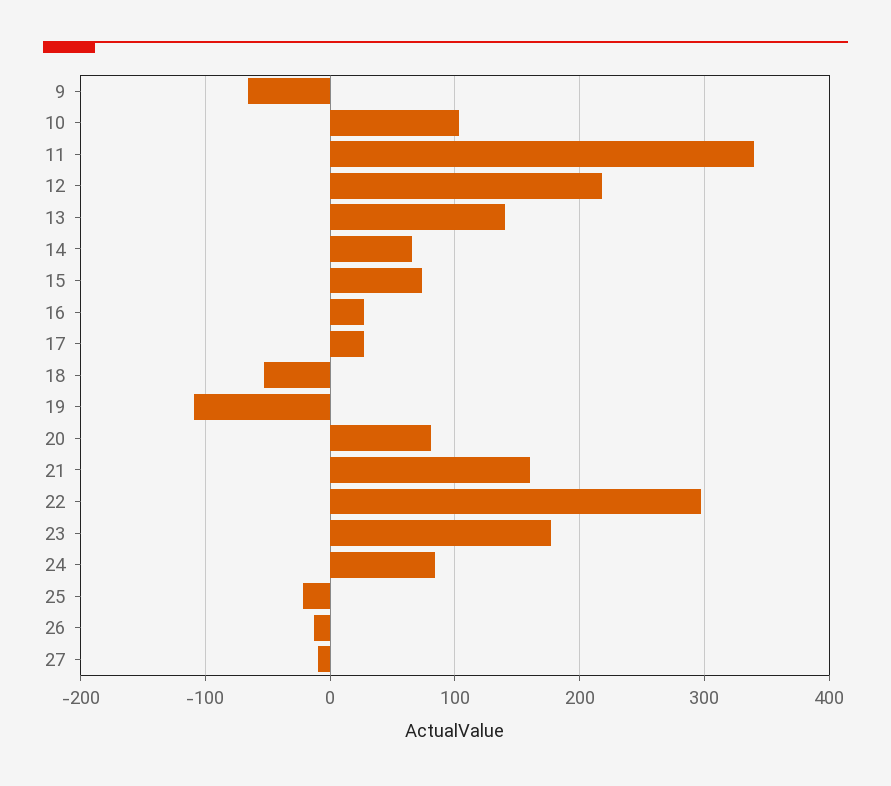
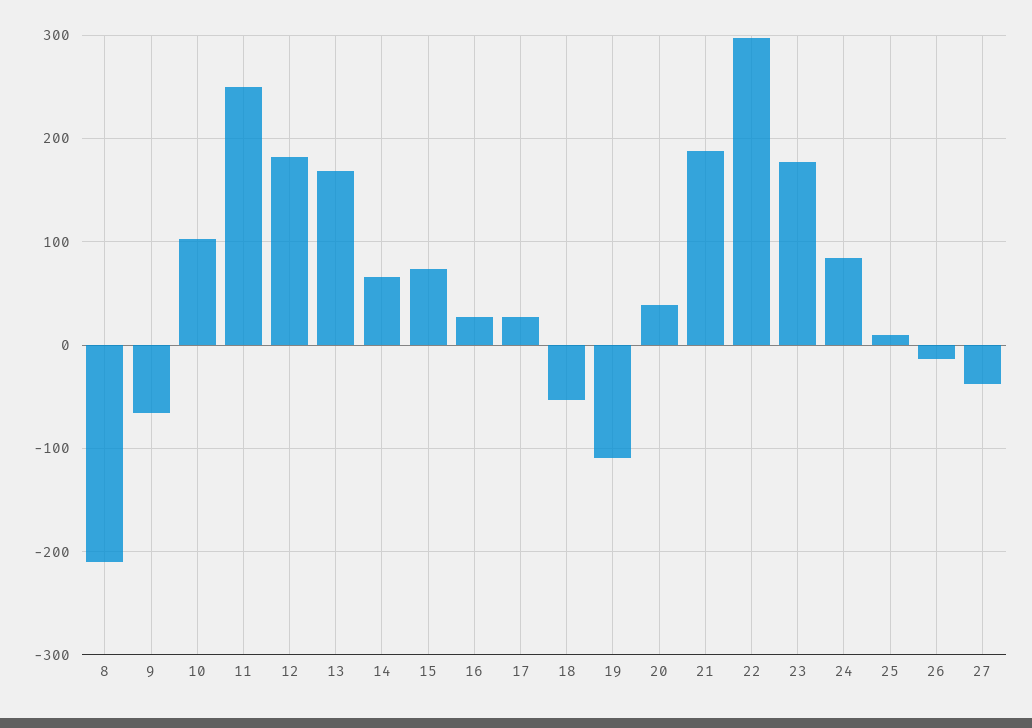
  {
    "9": -70,
    "10": 100,
-   "11": 340,
+   "11": 250,
-   "12": 220,
+   "12": 180,
-   "13": 140,
+   "13": 170,
    "14": 70,
    "15": 70,
    "16": 30,
    "17": 30,
    "18": -50,
    "19": -110,
-   "20": 80,
+   "20": 40,
-   "21": 160,
+   "21": 190,
    "22": 300,
    "23": 180,
    "24": 80,
-   "25": -20,
+   "25": 10,
    "26": -10,
-   "27": -10
+   "27": -40,
+   "8": -210
  }

